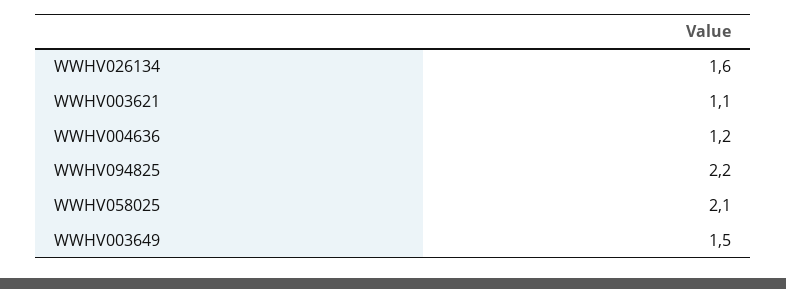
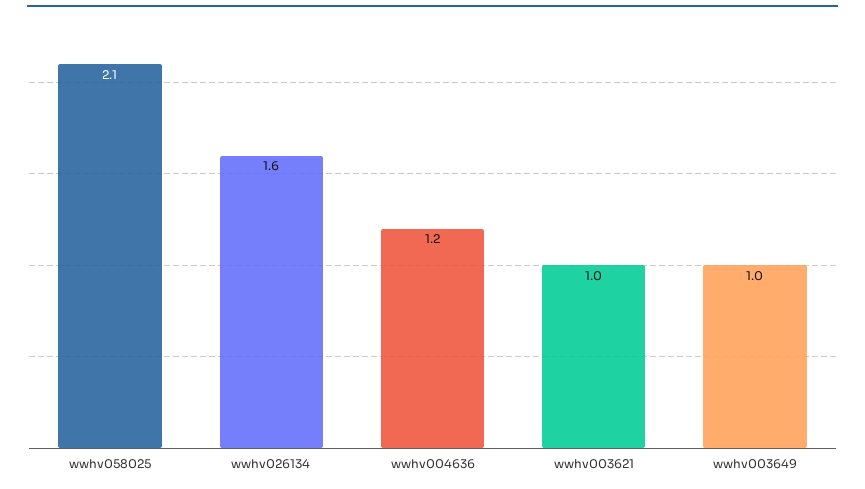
  {
    "WWHV026134": 1.6,
-   "WWHV003621": 1.1,
+   "WWHV003621": 1,
    "WWHV004636": 1.2,
-   "WWHV094825": 2.2,
    "WWHV058025": 2.1,
-   "WWHV003649": 1.5
+   "WWHV003649": 1
  }

